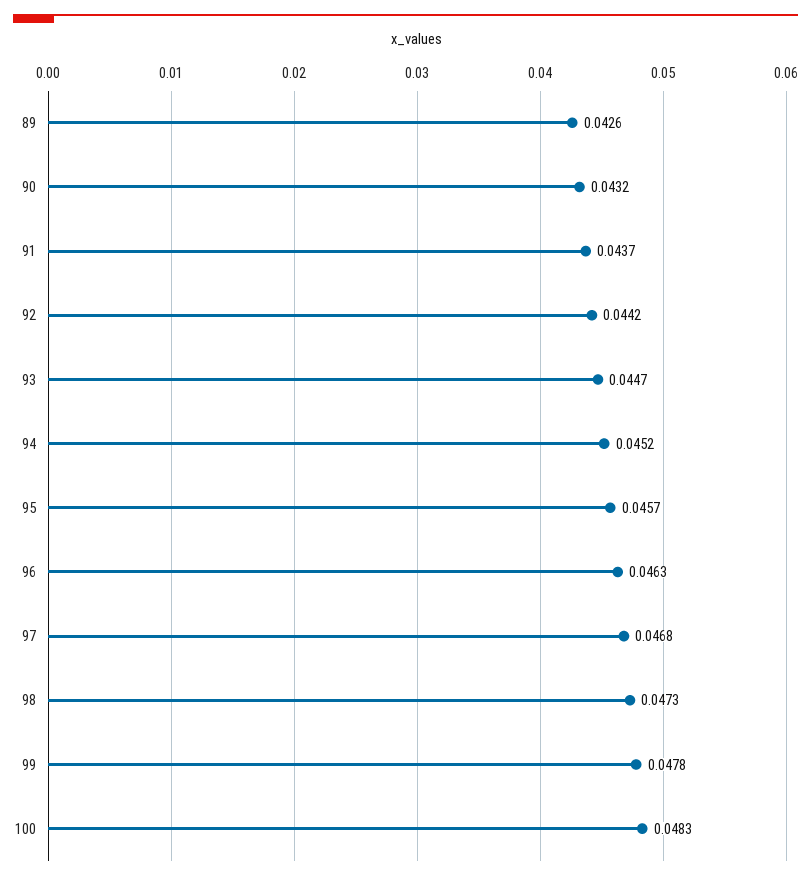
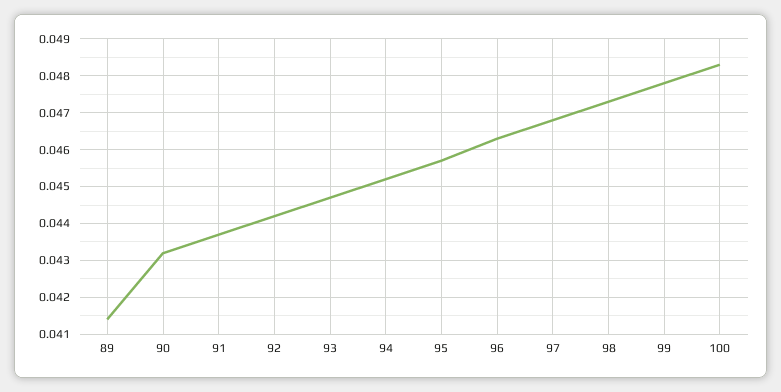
  {
-   "89": 0.0426,
+   "89": 0.0415,
    "90": 0.0432,
    "91": 0.0437,
    "92": 0.0442,
    "93": 0.0447,
    "94": 0.0452,
    "95": 0.0457,
    "96": 0.0463,
    "97": 0.0468,
    "98": 0.0473,
    "99": 0.0478,
    "100": 0.0483
  }

